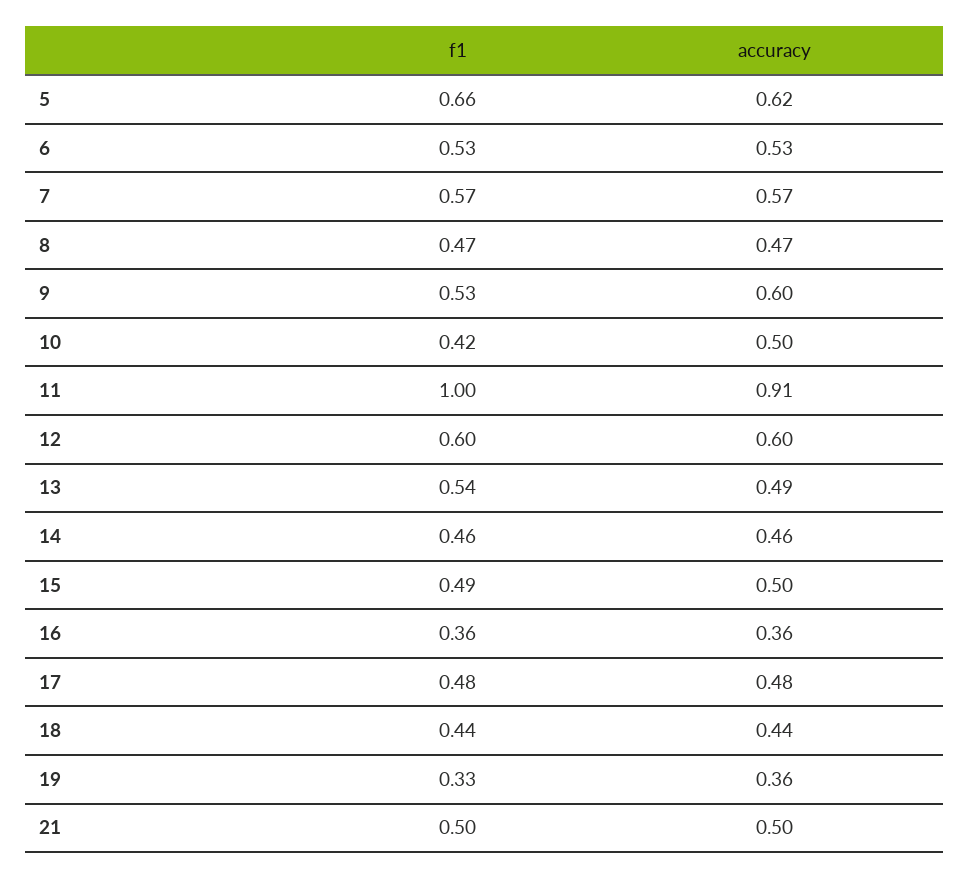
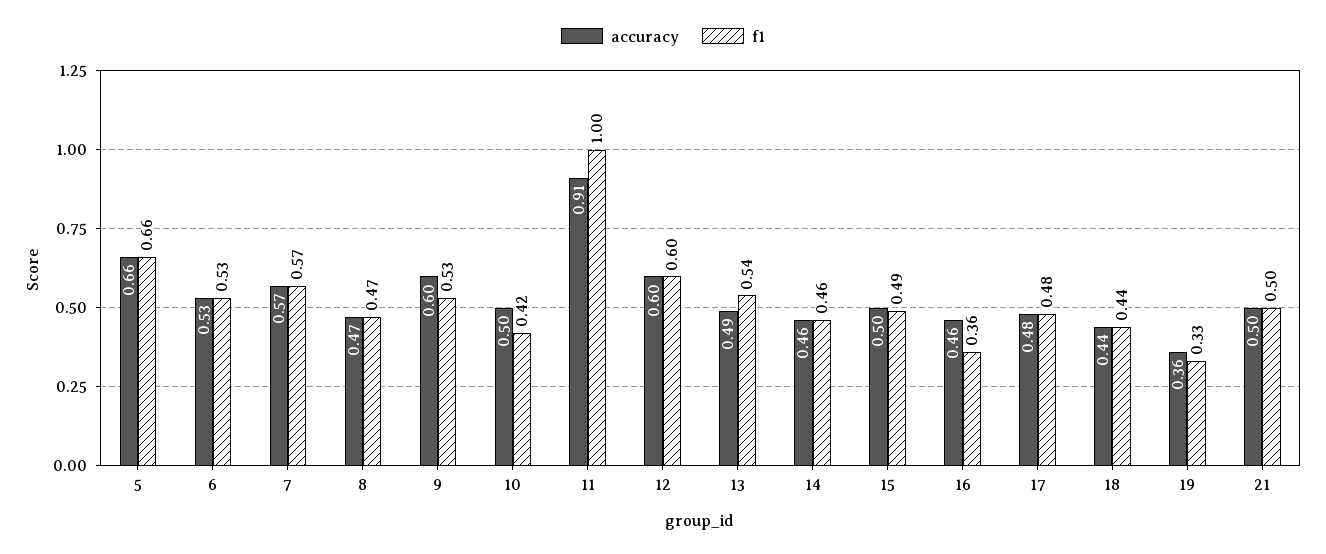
  {
    "f1": {
      "5": 0.66,
      "6": 0.53,
      "7": 0.57,
      "8": 0.47,
      "9": 0.53,
      "10": 0.42,
      "11": 1,
      "12": 0.6,
      "13": 0.54,
      "14": 0.46,
      "15": 0.49,
      "16": 0.36,
      "17": 0.48,
      "18": 0.44,
      "19": 0.33,
      "21": 0.5
    },
    "accuracy": {
-     "5": 0.62,
+     "5": 0.66,
      "6": 0.53,
      "7": 0.57,
      "8": 0.47,
      "9": 0.6,
      "10": 0.5,
      "11": 0.91,
      "12": 0.6,
      "13": 0.49,
      "14": 0.46,
      "15": 0.5,
-     "16": 0.36,
+     "16": 0.46,
      "17": 0.48,
      "18": 0.44,
      "19": 0.36,
      "21": 0.5
    }
  }

